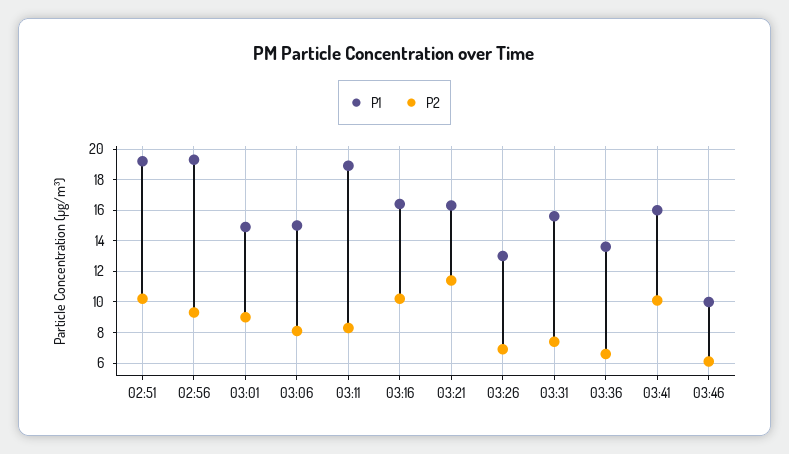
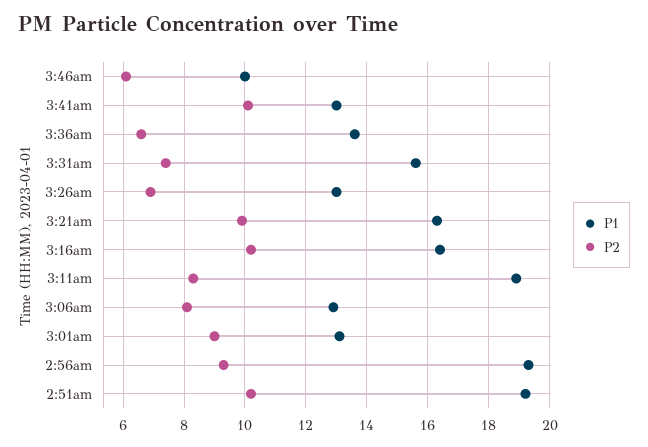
  {
    "P1": {
      "02:51": 19,
      "02:56": 19.5,
-     "03:01": 15,
+     "03:01": 13,
-     "03:06": 15,
+     "03:06": 13,
      "03:11": 19,
      "03:16": 16.5,
      "03:21": 16.5,
      "03:26": 13,
      "03:31": 15.5,
      "03:36": 13.5,
-     "03:41": 16,
+     "03:41": 13,
      "03:46": 10
    },
    "P2": {
      "02:51": 10,
      "02:56": 9.5,
      "03:01": 9,
      "03:06": 8,
      "03:11": 8.5,
      "03:16": 10,
-     "03:21": 11.5,
+     "03:21": 10,
      "03:26": 7,
      "03:31": 7.5,
      "03:36": 6.5,
      "03:41": 10,
      "03:46": 6
    }
  }

